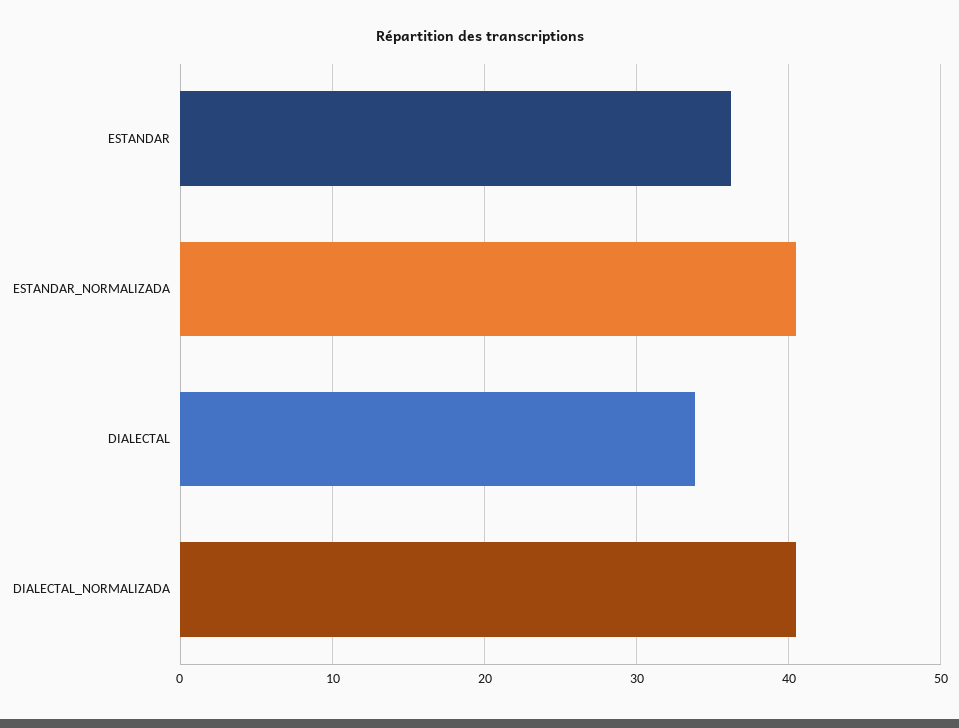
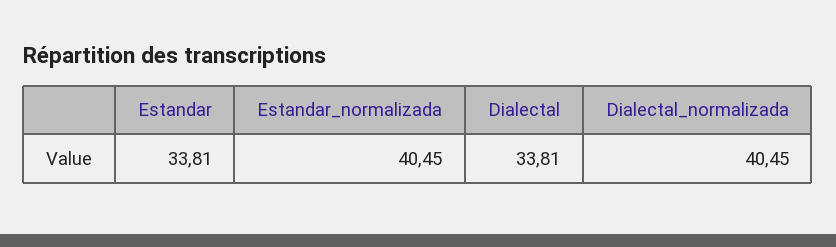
  {
-   "ESTANDAR": 36,
+   "ESTANDAR": 33.81,
    "ESTANDAR_NORMALIZADA": 40.45,
    "DIALECTAL": 33.81,
    "DIALECTAL_NORMALIZADA": 40.45
  }

